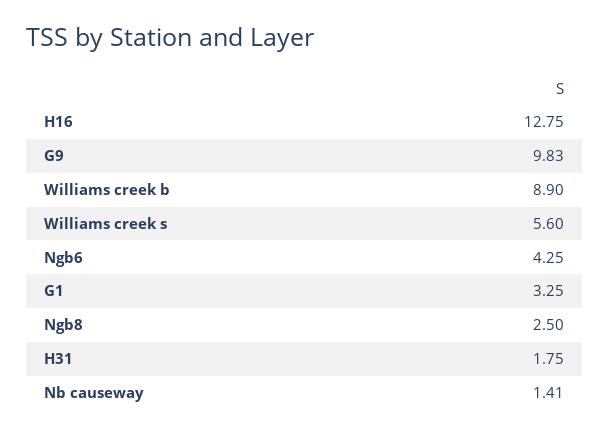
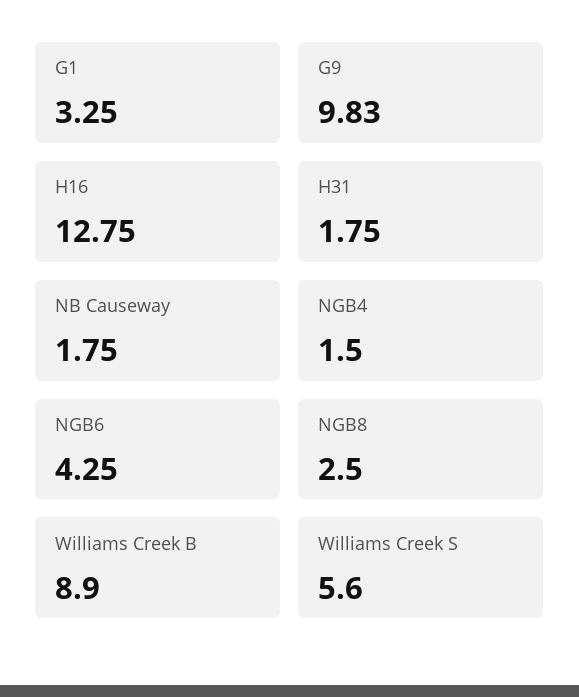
  {
    "H16": 12.75,
    "G9": 9.83,
    "Williams creek b": 8.9,
    "Williams creek s": 5.6,
    "Ngb6": 4.25,
    "G1": 3.25,
    "Ngb8": 2.5,
    "H31": 1.75,
-   "Nb causeway": 1.41
+   "Nb causeway": 1.75,
+   "NGB4": 1.5
  }

